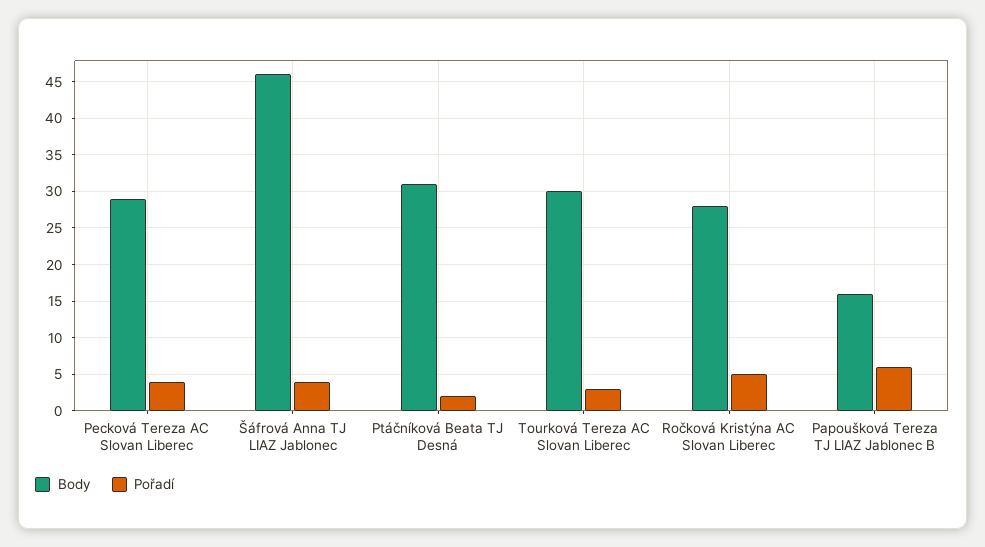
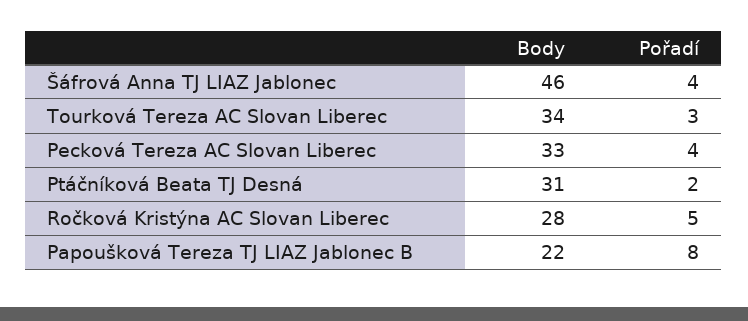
  {
    "Body": {
-     "Pecková Tereza AC Slovan Liberec": 29,
+     "Pecková Tereza AC Slovan Liberec": 33,
      "Šáfrová Anna TJ LIAZ Jablonec": 46,
      "Ptáčníková Beata TJ Desná": 31,
-     "Tourková Tereza AC Slovan Liberec": 30,
+     "Tourková Tereza AC Slovan Liberec": 34,
      "Ročková Kristýna AC Slovan Liberec": 28,
-     "Papoušková Tereza TJ LIAZ Jablonec B": 16
+     "Papoušková Tereza TJ LIAZ Jablonec B": 22
    },
    "Pořadí": {
      "Pecková Tereza AC Slovan Liberec": 4,
      "Šáfrová Anna TJ LIAZ Jablonec": 4,
      "Ptáčníková Beata TJ Desná": 2,
      "Tourková Tereza AC Slovan Liberec": 3,
      "Ročková Kristýna AC Slovan Liberec": 5,
-     "Papoušková Tereza TJ LIAZ Jablonec B": 6
+     "Papoušková Tereza TJ LIAZ Jablonec B": 8
    }
  }

